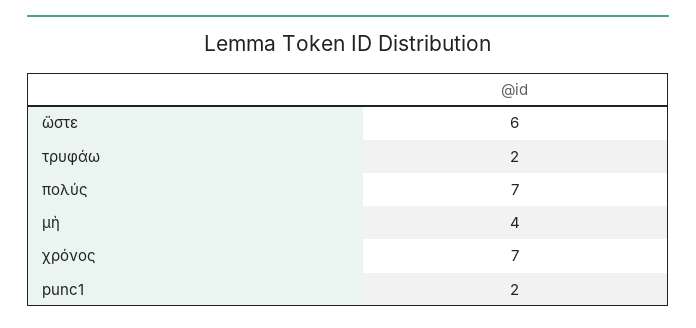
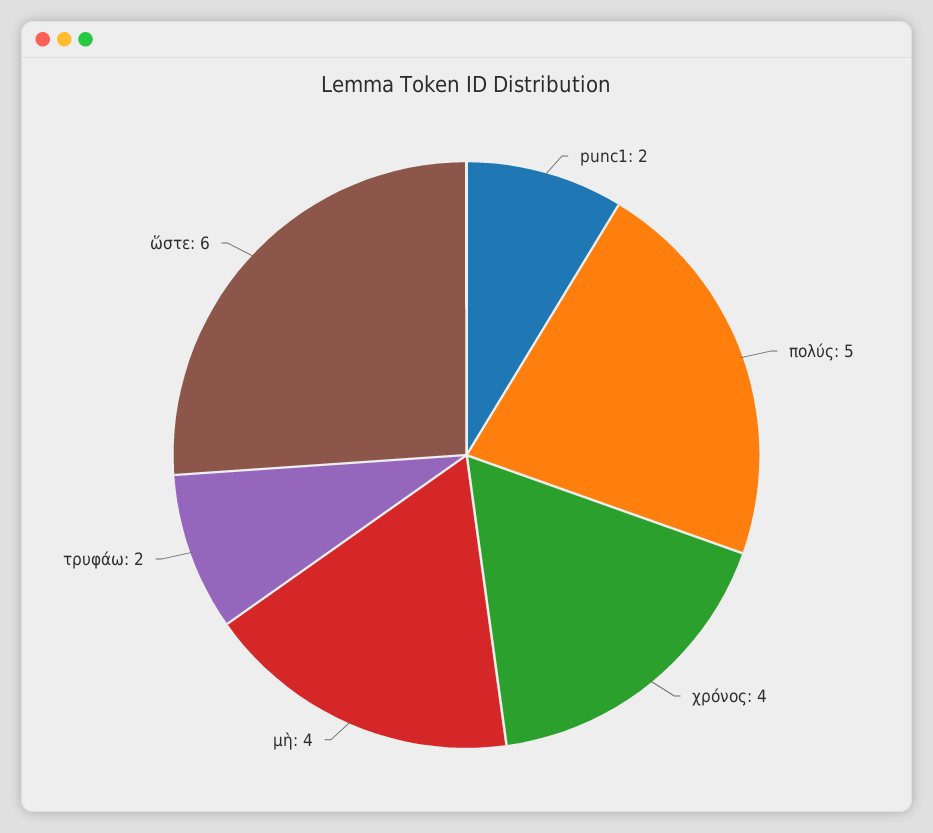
  {
    "ὥστε": 6,
    "τρυφάω": 2,
-   "πολύς": 7,
+   "πολύς": 5,
    "μὴ": 4,
-   "χρόνος": 7,
+   "χρόνος": 4,
    "punc1": 2
  }

